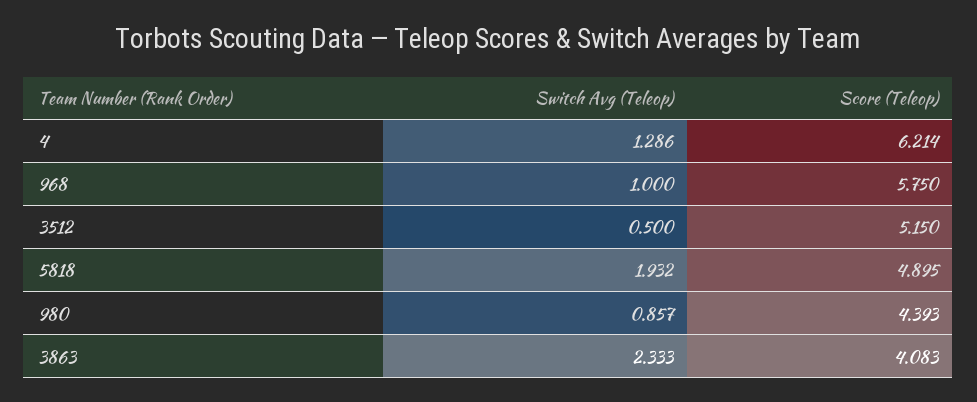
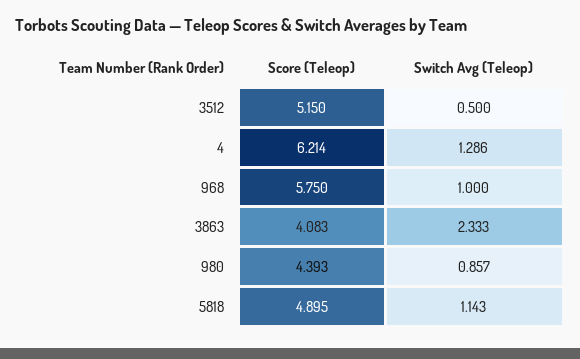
  {
    "Switch Avg (Teleop)": {
      "4": 1.286,
      "968": 1,
      "3512": 0.5,
-     "5818": 1.932,
+     "5818": 1.143,
      "980": 0.857,
      "3863": 2.333
    },
    "Score (Teleop)": {
      "4": 6.214,
      "968": 5.75,
      "3512": 5.15,
      "5818": 4.895,
      "980": 4.393,
      "3863": 4.083
    }
  }

